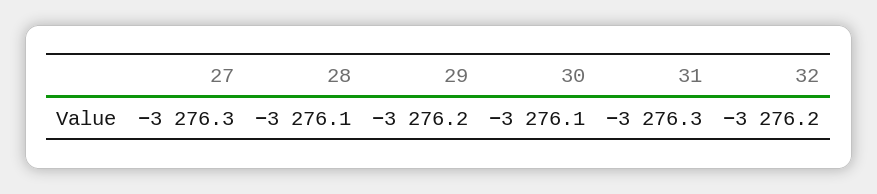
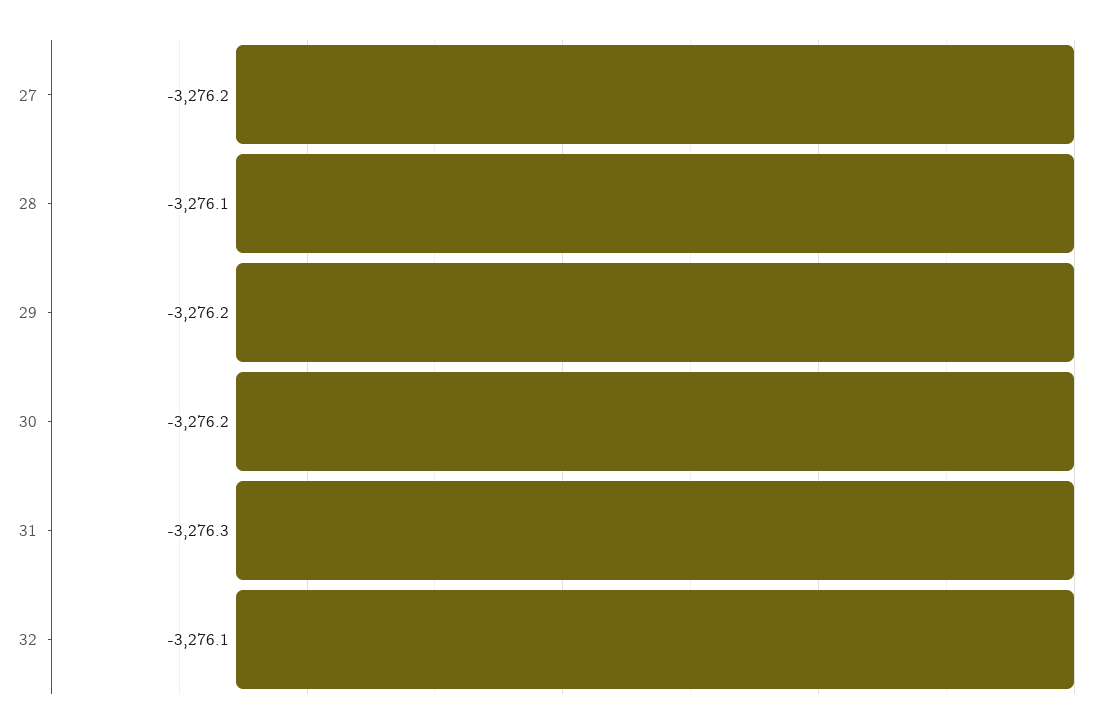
  {
-   "27": -3276.3,
+   "27": -3276.2,
    "28": -3276.1,
    "29": -3276.2,
-   "30": -3276.1,
+   "30": -3276.2,
    "31": -3276.3,
-   "32": -3276.2
+   "32": -3276.1
  }

